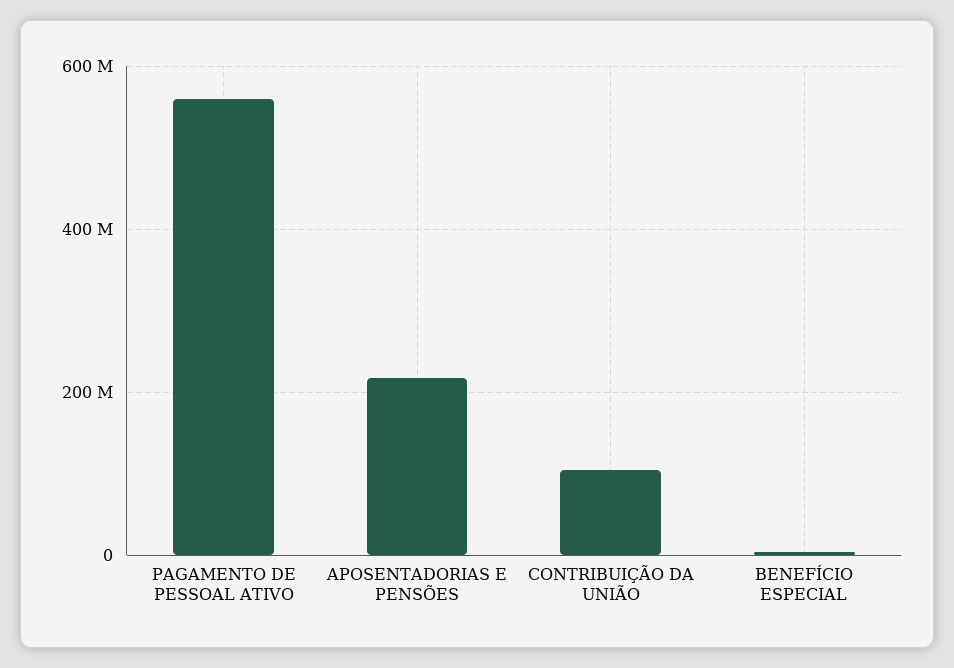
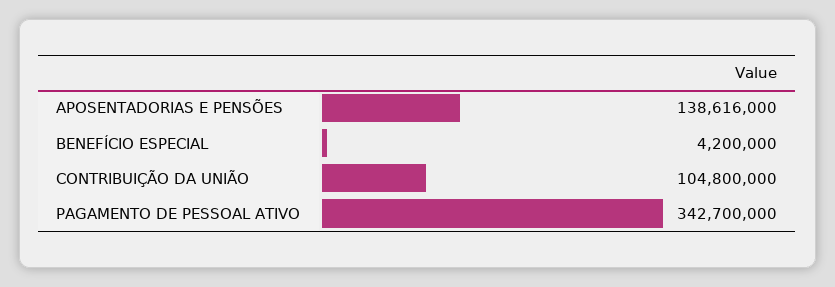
  {
-   "PAGAMENTO DE PESSOAL ATIVO": 560000000,
+   "PAGAMENTO DE PESSOAL ATIVO": 342700000,
-   "APOSENTADORIAS E PENSÕES": 220000000,
+   "APOSENTADORIAS E PENSÕES": 138616000,
    "CONTRIBUIÇÃO DA UNIÃO": 104800000,
    "BENEFÍCIO ESPECIAL": 4200000
  }

